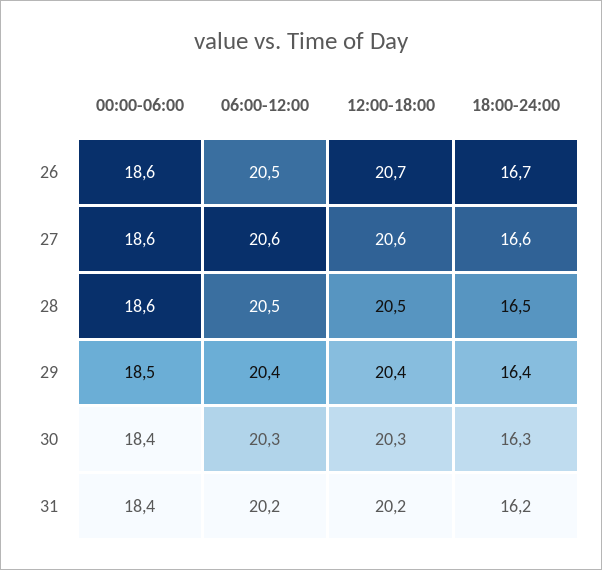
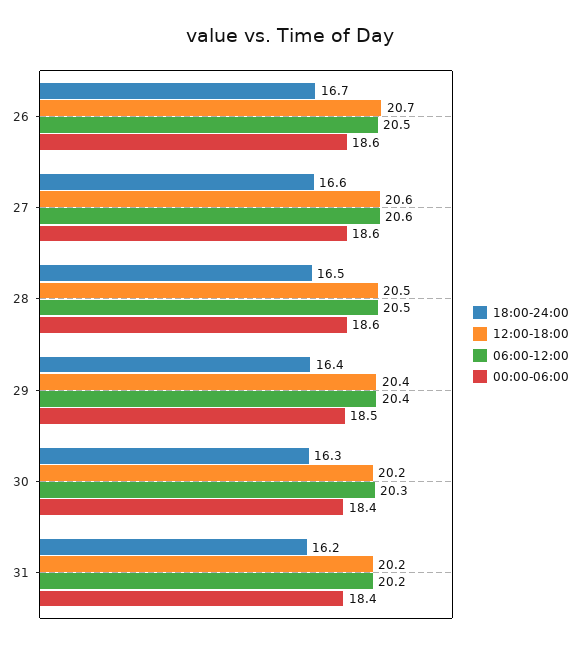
  {
    "00:00-06:00": {
      "26": 18.6,
      "27": 18.6,
      "28": 18.6,
      "29": 18.5,
      "30": 18.4,
      "31": 18.4
    },
    "06:00-12:00": {
      "26": 20.5,
      "27": 20.6,
      "28": 20.5,
      "29": 20.4,
      "30": 20.3,
      "31": 20.2
    },
    "12:00-18:00": {
      "26": 20.7,
      "27": 20.6,
      "28": 20.5,
      "29": 20.4,
-     "30": 20.3,
+     "30": 20.2,
      "31": 20.2
    },
    "18:00-24:00": {
      "26": 16.7,
      "27": 16.6,
      "28": 16.5,
      "29": 16.4,
      "30": 16.3,
      "31": 16.2
    }
  }

